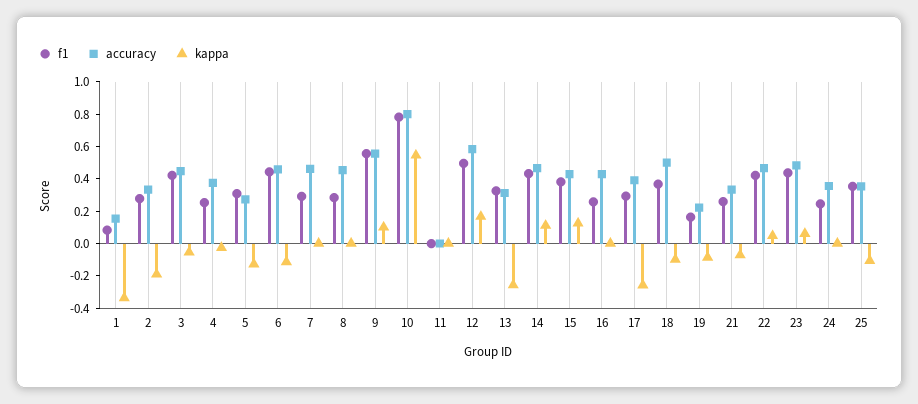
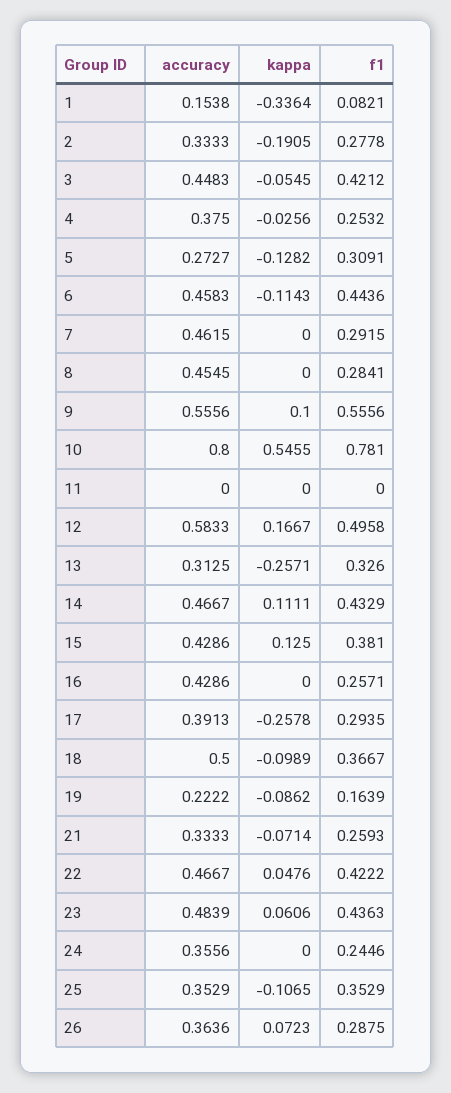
  {
    "f1": {
      "1": 0.0821,
      "2": 0.2778,
      "3": 0.4212,
      "4": 0.2532,
      "5": 0.3091,
      "6": 0.4436,
      "7": 0.2915,
      "8": 0.2841,
      "9": 0.5556,
      "10": 0.781,
      "11": 0,
      "12": 0.4958,
      "13": 0.326,
      "14": 0.4329,
      "15": 0.381,
      "16": 0.2571,
      "17": 0.2935,
      "18": 0.3667,
      "19": 0.1639,
      "21": 0.2593,
      "22": 0.4222,
      "23": 0.4363,
      "24": 0.2446,
-     "25": 0.3529
+     "25": 0.3529,
+     "26": 0.2875
    },
    "accuracy": {
      "1": 0.1538,
      "2": 0.3333,
      "3": 0.4483,
      "4": 0.375,
      "5": 0.2727,
      "6": 0.4583,
      "7": 0.4615,
      "8": 0.4545,
      "9": 0.5556,
      "10": 0.8,
      "11": 0,
      "12": 0.5833,
      "13": 0.3125,
      "14": 0.4667,
      "15": 0.4286,
      "16": 0.4286,
      "17": 0.3913,
      "18": 0.5,
      "19": 0.2222,
      "21": 0.3333,
      "22": 0.4667,
      "23": 0.4839,
      "24": 0.3556,
-     "25": 0.3529
+     "25": 0.3529,
+     "26": 0.3636
    },
    "kappa": {
      "1": -0.3364,
      "2": -0.1905,
      "3": -0.0545,
      "4": -0.0256,
      "5": -0.1282,
      "6": -0.1143,
      "7": 0,
      "8": 0,
      "9": 0.1,
      "10": 0.5455,
      "11": 0,
      "12": 0.1667,
      "13": -0.2571,
      "14": 0.1111,
      "15": 0.125,
      "16": 0,
      "17": -0.2578,
      "18": -0.0989,
      "19": -0.0862,
      "21": -0.0714,
      "22": 0.0476,
      "23": 0.0606,
      "24": 0,
-     "25": -0.1065
+     "25": -0.1065,
+     "26": 0.0723
    }
  }

